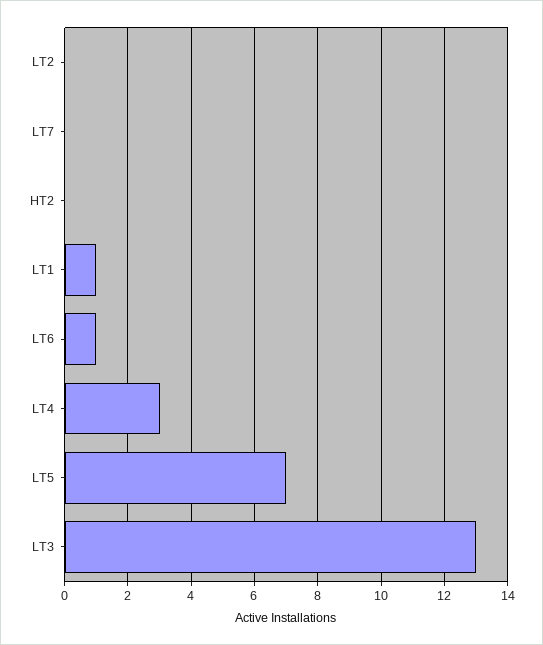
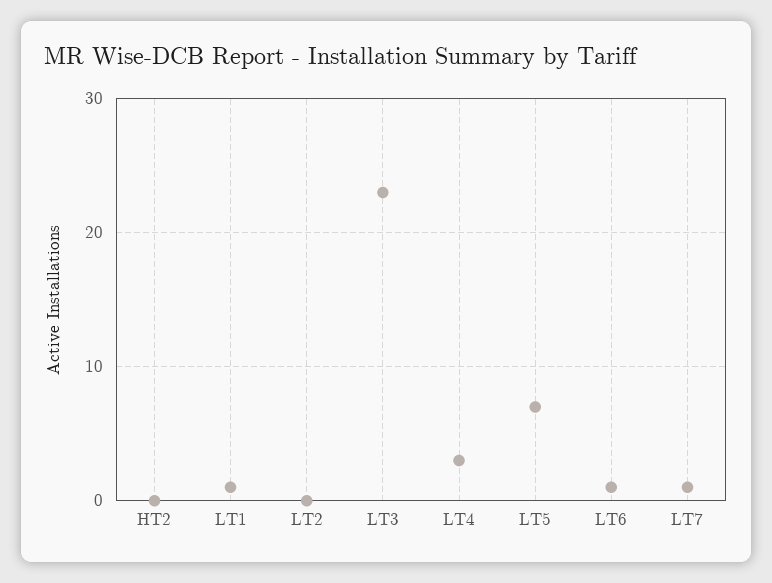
  {
    "LT2": 0,
-   "LT7": 0,
+   "LT7": 1,
    "HT2": 0,
    "LT1": 1,
    "LT6": 1,
    "LT4": 3,
    "LT5": 7,
-   "LT3": 13
+   "LT3": 23
  }

